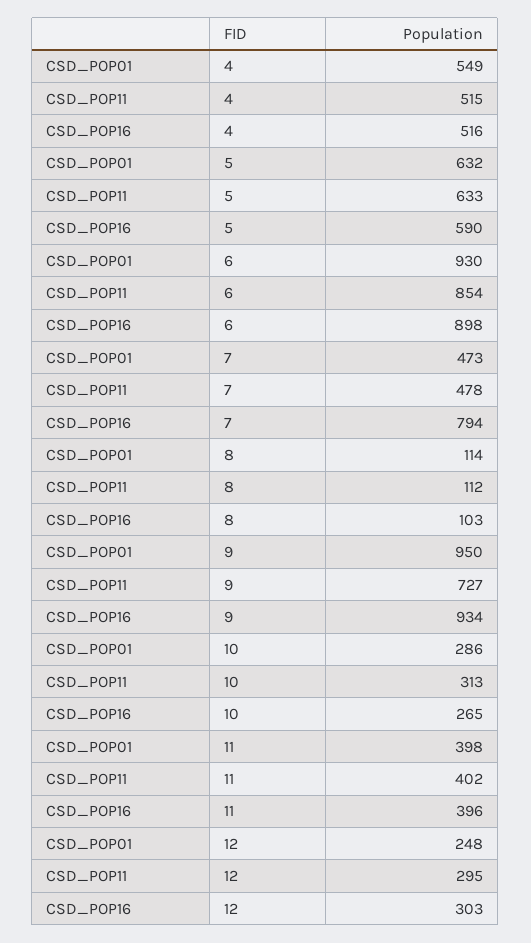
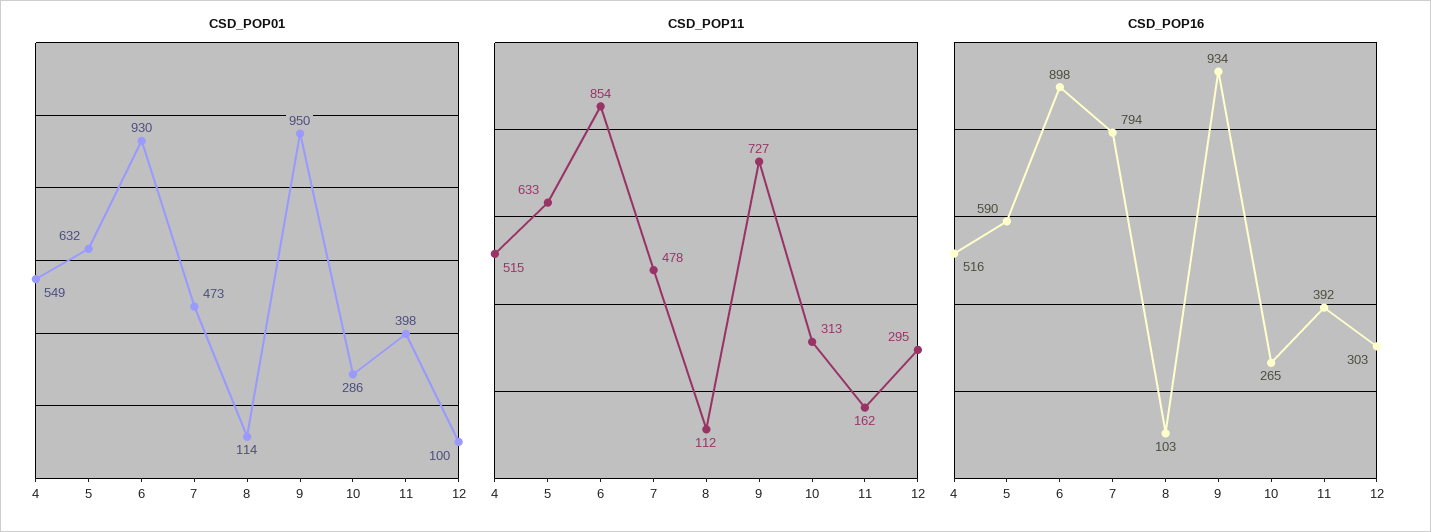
  {
    "CSD_POP01": {
      "4": 549,
      "5": 632,
      "6": 930,
      "7": 473,
      "8": 114,
      "9": 950,
      "10": 286,
      "11": 398,
-     "12": 248
+     "12": 100
    },
    "CSD_POP11": {
      "4": 515,
      "5": 633,
      "6": 854,
      "7": 478,
      "8": 112,
      "9": 727,
      "10": 313,
-     "11": 402,
+     "11": 162,
      "12": 295
    },
    "CSD_POP16": {
      "4": 516,
      "5": 590,
      "6": 898,
      "7": 794,
      "8": 103,
      "9": 934,
      "10": 265,
-     "11": 396,
+     "11": 392,
      "12": 303
    }
  }

